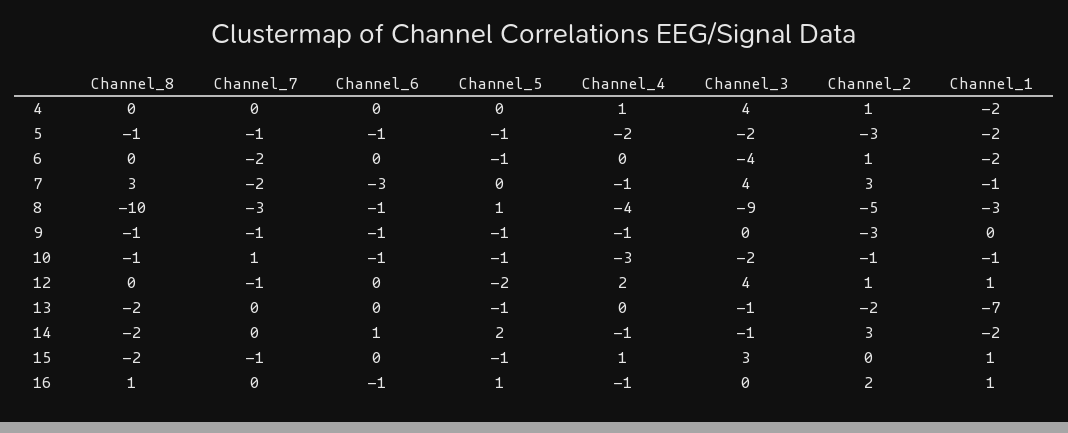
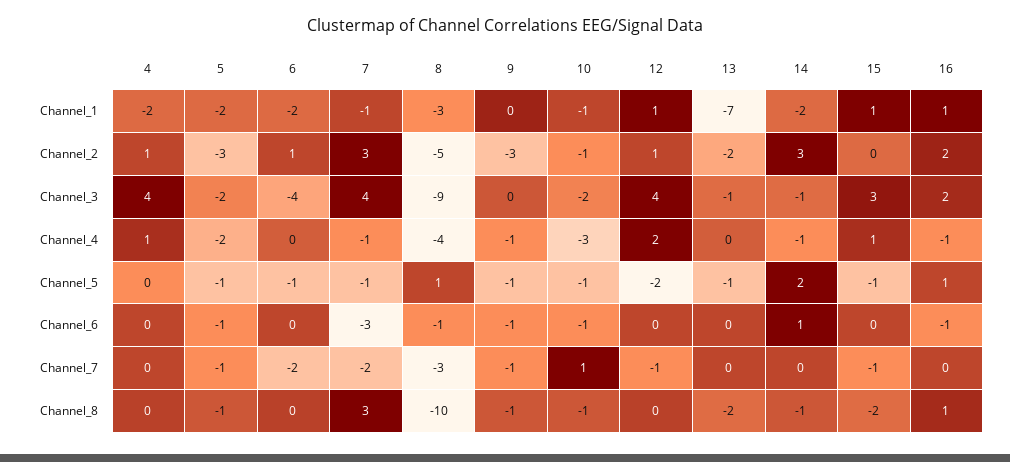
  {
    "Channel_8": {
      "4": 0,
      "5": -1,
      "6": 0,
      "7": 3,
      "8": -10,
      "9": -1,
      "10": -1,
      "12": 0,
      "13": -2,
-     "14": -2,
+     "14": -1,
      "15": -2,
      "16": 1
    },
    "Channel_7": {
      "4": 0,
      "5": -1,
      "6": -2,
      "7": -2,
      "8": -3,
      "9": -1,
      "10": 1,
      "12": -1,
      "13": 0,
      "14": 0,
      "15": -1,
      "16": 0
    },
    "Channel_6": {
      "4": 0,
      "5": -1,
      "6": 0,
      "7": -3,
      "8": -1,
      "9": -1,
      "10": -1,
      "12": 0,
      "13": 0,
      "14": 1,
      "15": 0,
      "16": -1
    },
    "Channel_5": {
      "4": 0,
      "5": -1,
      "6": -1,
-     "7": 0,
+     "7": -1,
      "8": 1,
      "9": -1,
      "10": -1,
      "12": -2,
      "13": -1,
      "14": 2,
      "15": -1,
      "16": 1
    },
    "Channel_4": {
      "4": 1,
      "5": -2,
      "6": 0,
      "7": -1,
      "8": -4,
      "9": -1,
      "10": -3,
      "12": 2,
      "13": 0,
      "14": -1,
      "15": 1,
      "16": -1
    },
    "Channel_3": {
      "4": 4,
      "5": -2,
      "6": -4,
      "7": 4,
      "8": -9,
      "9": 0,
      "10": -2,
      "12": 4,
      "13": -1,
      "14": -1,
      "15": 3,
-     "16": 0
+     "16": 2
    },
    "Channel_2": {
      "4": 1,
      "5": -3,
      "6": 1,
      "7": 3,
      "8": -5,
      "9": -3,
      "10": -1,
      "12": 1,
      "13": -2,
      "14": 3,
      "15": 0,
      "16": 2
    },
    "Channel_1": {
      "4": -2,
      "5": -2,
      "6": -2,
      "7": -1,
      "8": -3,
      "9": 0,
      "10": -1,
      "12": 1,
      "13": -7,
      "14": -2,
      "15": 1,
      "16": 1
    }
  }

